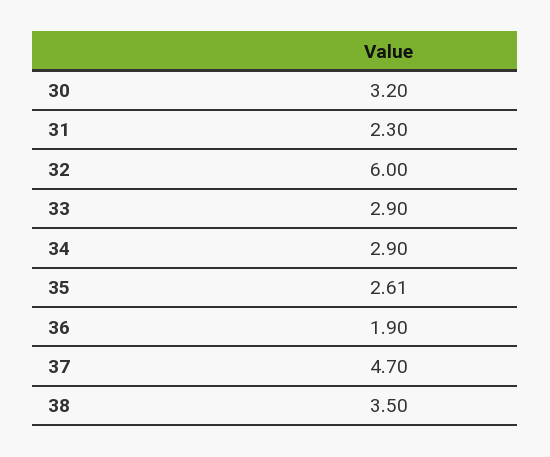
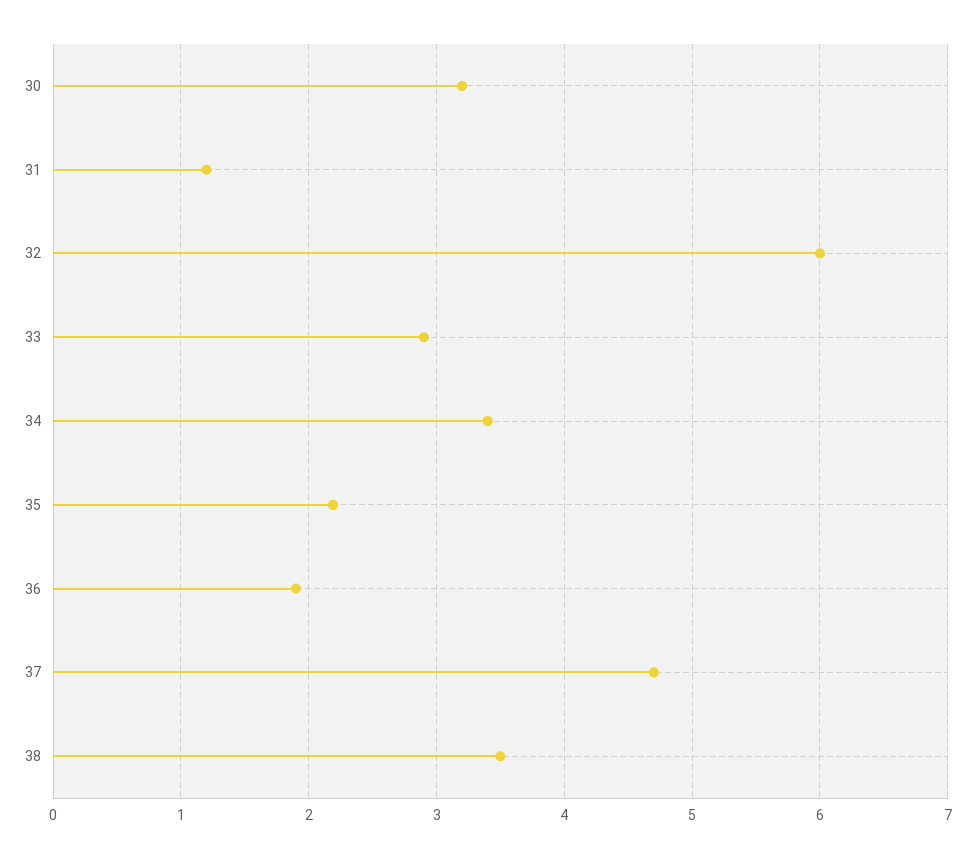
  {
    "30": 3.2,
-   "31": 2.3,
+   "31": 1.2,
    "32": 6,
    "33": 2.9,
-   "34": 2.9,
+   "34": 3.4,
-   "35": 2.61,
+   "35": 2.2,
    "36": 1.9,
    "37": 4.7,
    "38": 3.5
  }

